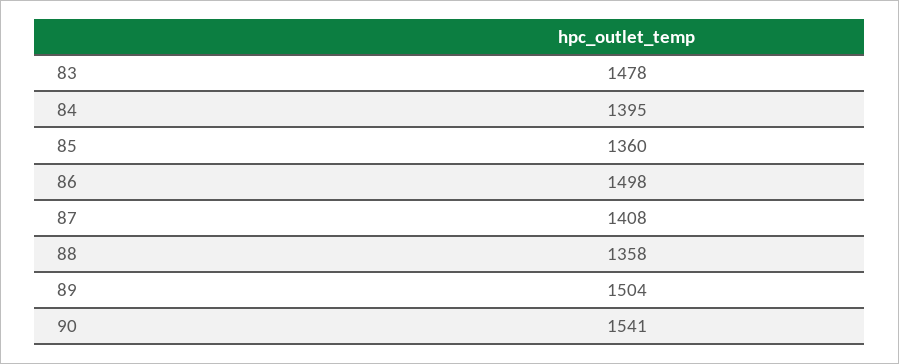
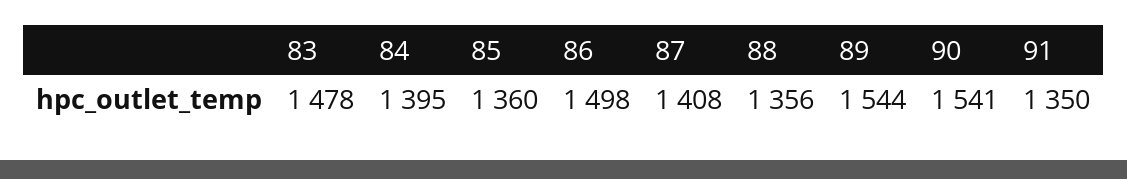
  {
    "83": 1478,
    "84": 1395,
    "85": 1360,
    "86": 1498,
    "87": 1408,
-   "88": 1358,
+   "88": 1356,
-   "89": 1504,
+   "89": 1544,
-   "90": 1541
+   "90": 1541,
+   "91": 1350
  }

